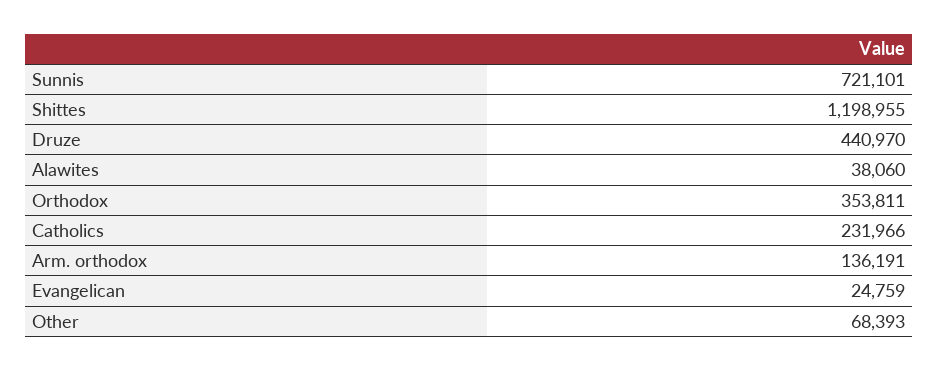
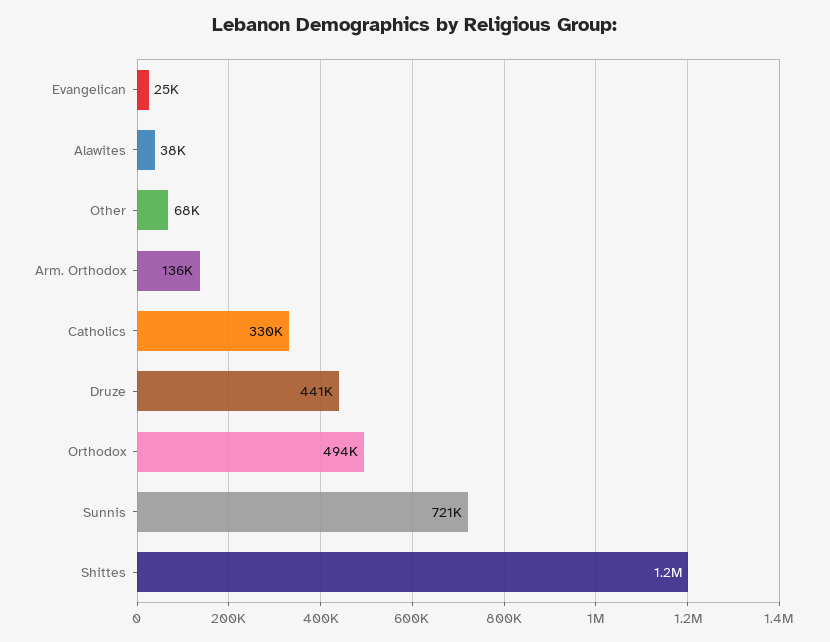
  {
    "Sunnis": 721101,
    "Shittes": 1198955,
    "Druze": 440970,
    "Alawites": 38060,
-   "Orthodox": 353811,
+   "Orthodox": 494000,
-   "Catholics": 231966,
+   "Catholics": 330000,
    "Arm. orthodox": 136191,
    "Evangelican": 24759,
    "Other": 68393
  }

